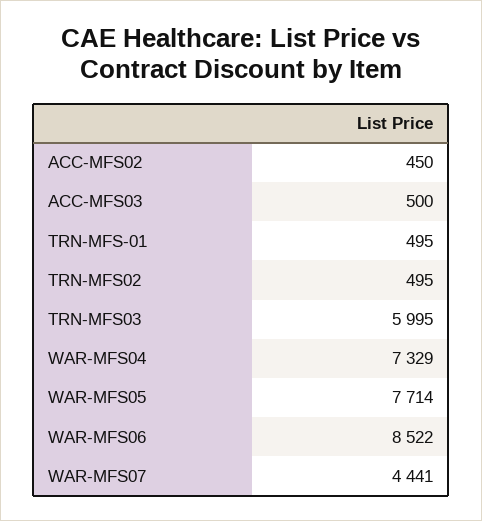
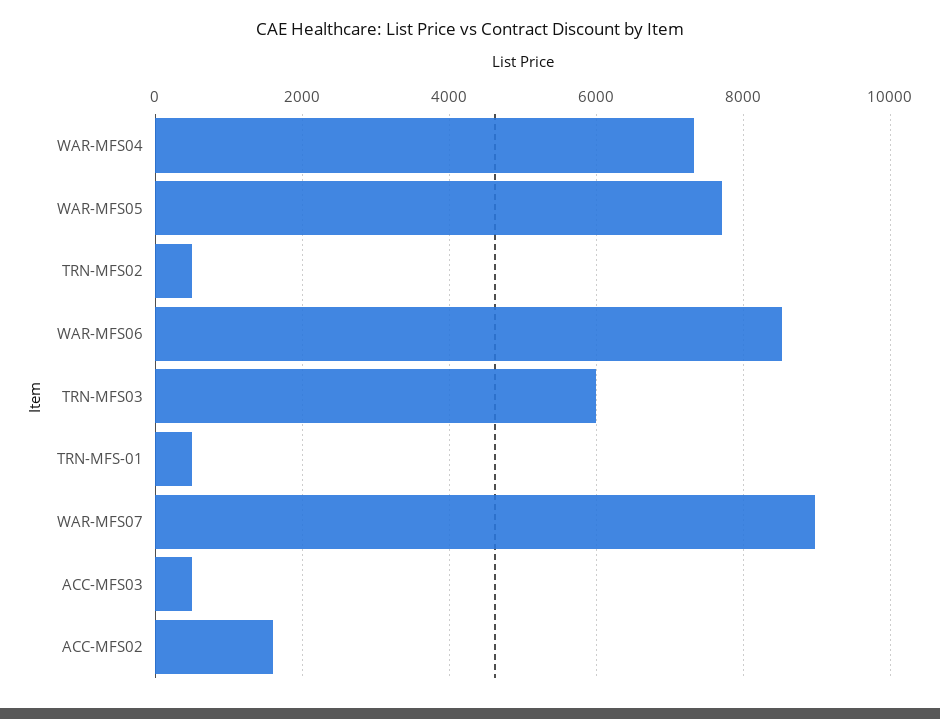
  {
-   "ACC-MFS02": 450,
+   "ACC-MFS02": 1600,
    "ACC-MFS03": 500,
    "TRN-MFS-01": 495,
    "TRN-MFS02": 495,
    "TRN-MFS03": 5995,
    "WAR-MFS04": 7329,
    "WAR-MFS05": 7714,
    "WAR-MFS06": 8522,
-   "WAR-MFS07": 4441
+   "WAR-MFS07": 9000
  }

